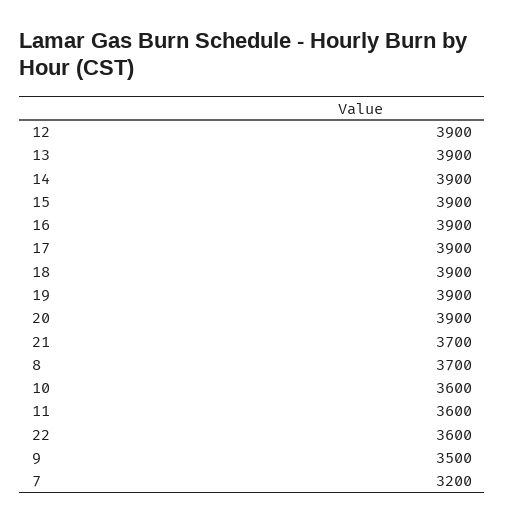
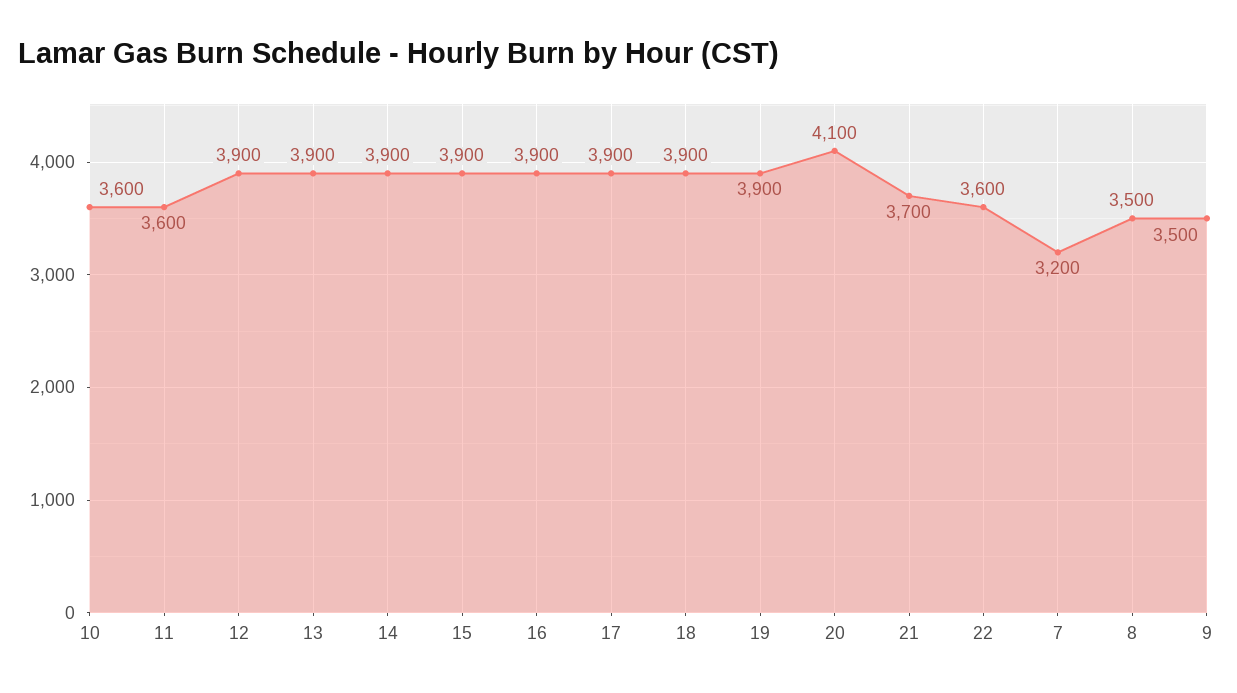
  {
    "12": 3900,
    "13": 3900,
    "14": 3900,
    "15": 3900,
    "16": 3900,
    "17": 3900,
    "18": 3900,
    "19": 3900,
-   "20": 3900,
+   "20": 4100,
    "21": 3700,
-   "8": 3700,
+   "8": 3500,
    "10": 3600,
    "11": 3600,
    "22": 3600,
    "9": 3500,
    "7": 3200
  }

